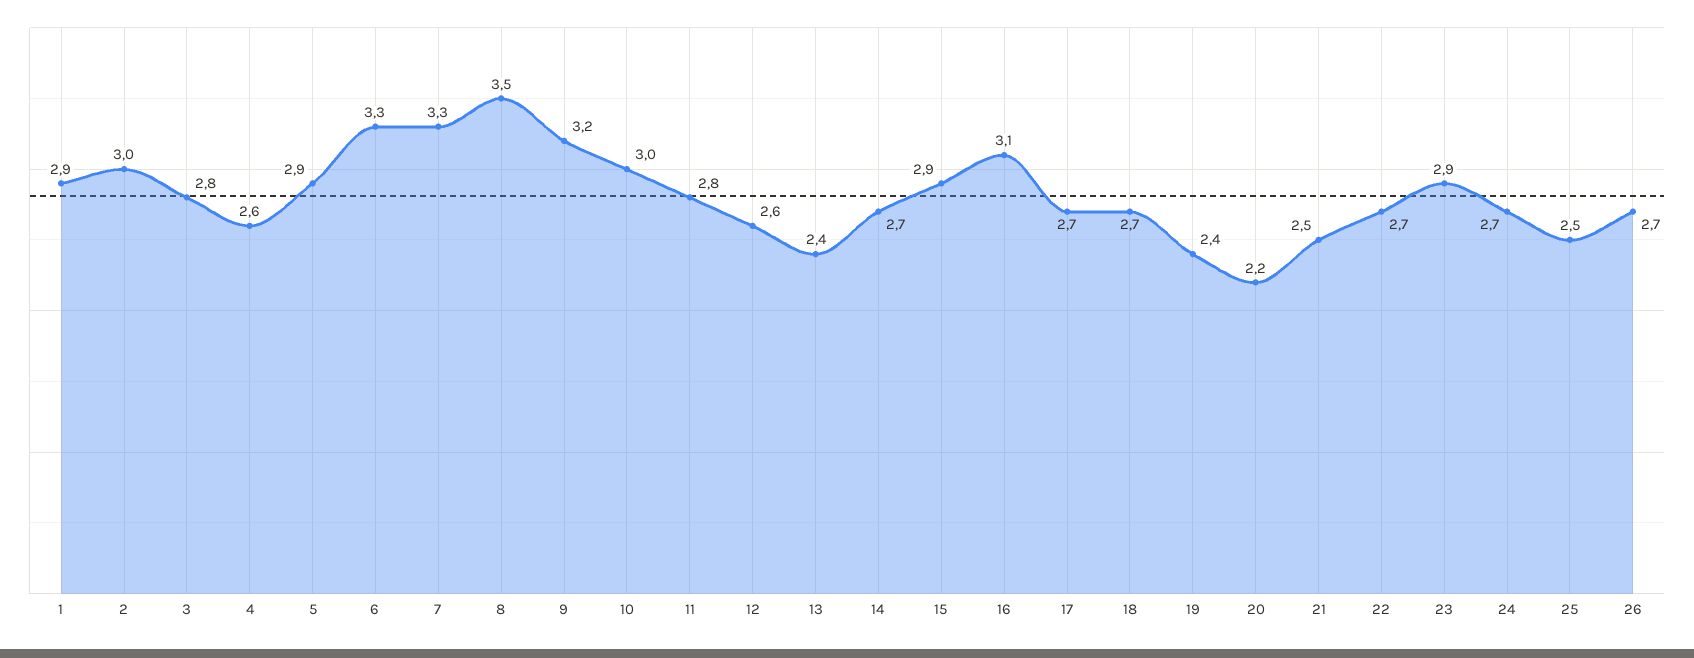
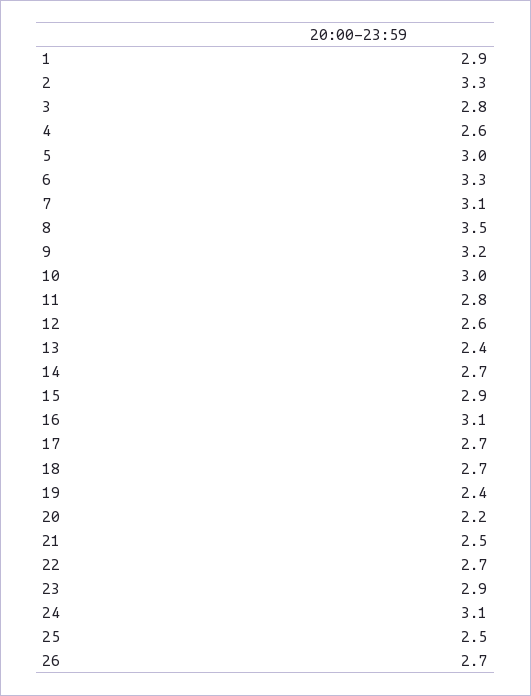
  {
    "1": 2.9,
-   "2": 3,
+   "2": 3.3,
    "3": 2.8,
    "4": 2.6,
-   "5": 2.9,
+   "5": 3,
    "6": 3.3,
-   "7": 3.3,
+   "7": 3.1,
    "8": 3.5,
    "9": 3.2,
    "10": 3,
    "11": 2.8,
    "12": 2.6,
    "13": 2.4,
    "14": 2.7,
    "15": 2.9,
    "16": 3.1,
    "17": 2.7,
    "18": 2.7,
    "19": 2.4,
    "20": 2.2,
    "21": 2.5,
    "22": 2.7,
    "23": 2.9,
-   "24": 2.7,
+   "24": 3.1,
    "25": 2.5,
    "26": 2.7
  }

